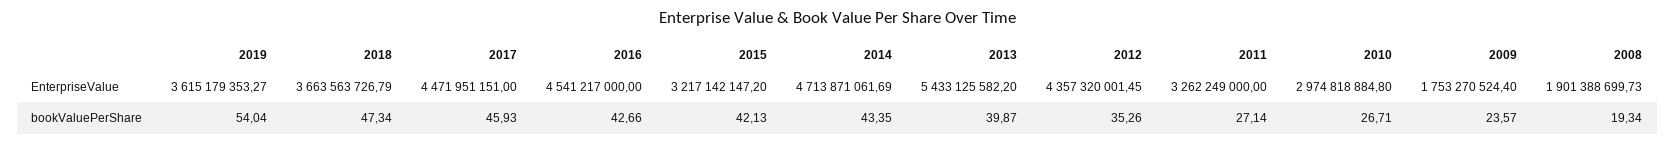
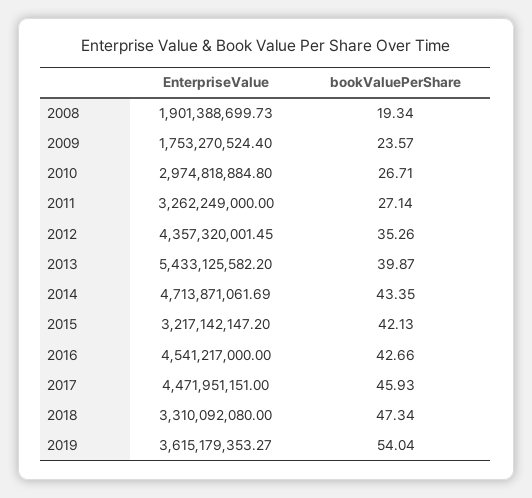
  {
    "2019": {
      "EnterpriseValue": 3615179353.27,
      "bookValuePerShare": 54.04
    },
    "2018": {
-     "EnterpriseValue": 3663563726.79,
+     "EnterpriseValue": 3310092080,
      "bookValuePerShare": 47.34
    },
    "2017": {
      "EnterpriseValue": 4471951151,
      "bookValuePerShare": 45.93
    },
    "2016": {
      "EnterpriseValue": 4541217000,
      "bookValuePerShare": 42.66
    },
    "2015": {
      "EnterpriseValue": 3217142147.2,
      "bookValuePerShare": 42.13
    },
    "2014": {
      "EnterpriseValue": 4713871061.69,
      "bookValuePerShare": 43.35
    },
    "2013": {
      "EnterpriseValue": 5433125582.2,
      "bookValuePerShare": 39.87
    },
    "2012": {
      "EnterpriseValue": 4357320001.45,
      "bookValuePerShare": 35.26
    },
    "2011": {
      "EnterpriseValue": 3262249000,
      "bookValuePerShare": 27.14
    },
    "2010": {
      "EnterpriseValue": 2974818884.8,
      "bookValuePerShare": 26.71
    },
    "2009": {
      "EnterpriseValue": 1753270524.4,
      "bookValuePerShare": 23.57
    },
    "2008": {
      "EnterpriseValue": 1901388699.73,
      "bookValuePerShare": 19.34
    }
  }

